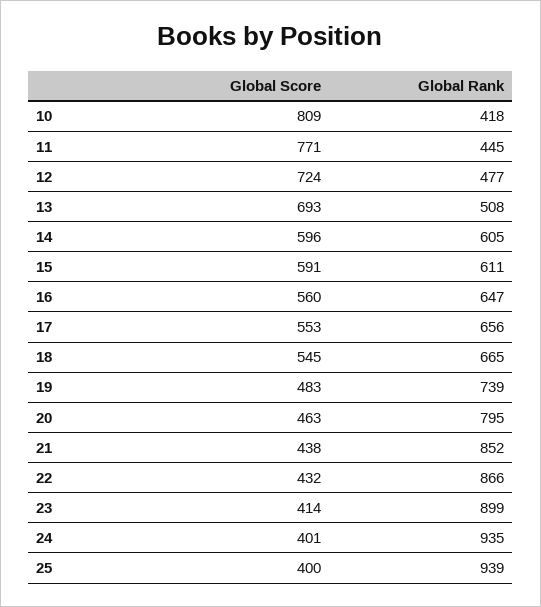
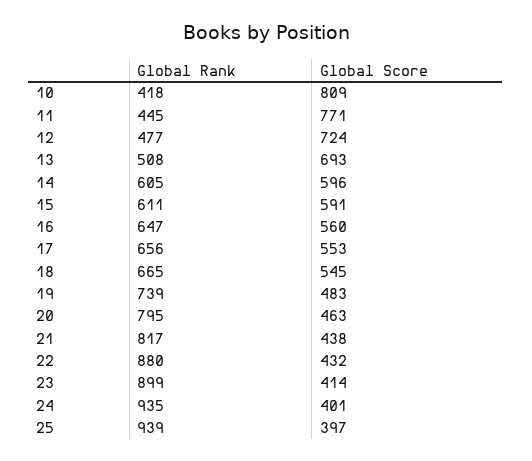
  {
    "Global Score": {
      "10": 809,
      "11": 771,
      "12": 724,
      "13": 693,
      "14": 596,
      "15": 591,
      "16": 560,
      "17": 553,
      "18": 545,
      "19": 483,
      "20": 463,
      "21": 438,
      "22": 432,
      "23": 414,
      "24": 401,
-     "25": 400
+     "25": 397
    },
    "Global Rank": {
      "10": 418,
      "11": 445,
      "12": 477,
      "13": 508,
      "14": 605,
      "15": 611,
      "16": 647,
      "17": 656,
      "18": 665,
      "19": 739,
      "20": 795,
-     "21": 852,
+     "21": 817,
-     "22": 866,
+     "22": 880,
      "23": 899,
      "24": 935,
      "25": 939
    }
  }

